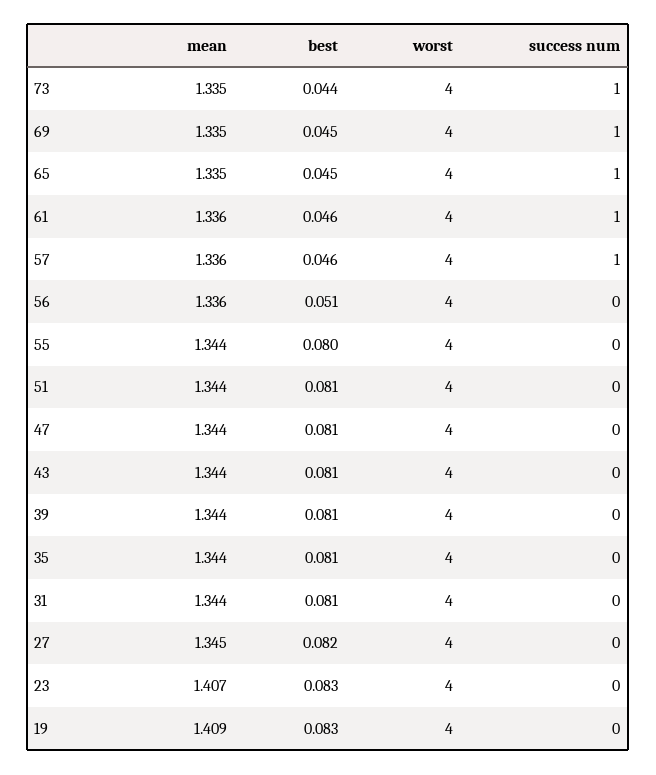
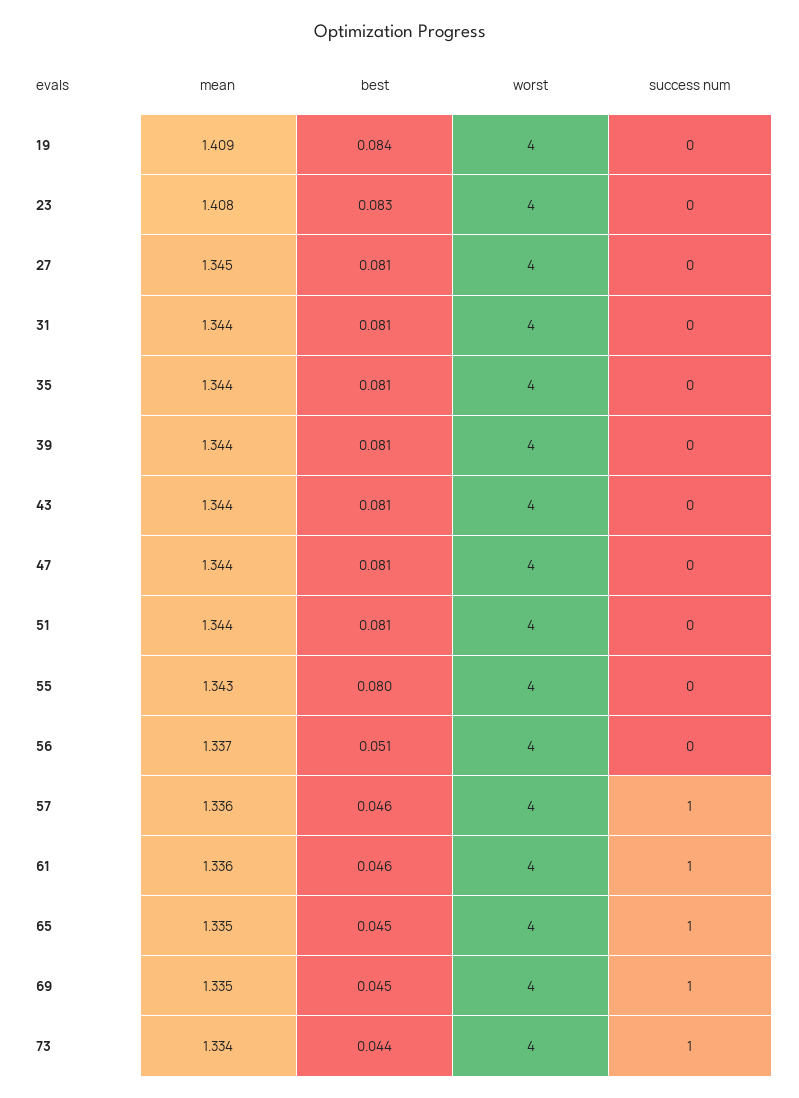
  {
    "mean": {
-     "73": 1.335,
+     "73": 1.334,
      "69": 1.335,
      "65": 1.335,
      "61": 1.336,
      "57": 1.336,
-     "56": 1.336,
+     "56": 1.337,
-     "55": 1.344,
+     "55": 1.343,
      "51": 1.344,
      "47": 1.344,
      "43": 1.344,
      "39": 1.344,
      "35": 1.344,
      "31": 1.344,
      "27": 1.345,
-     "23": 1.407,
+     "23": 1.408,
      "19": 1.409
    },
    "best": {
      "73": 0.044,
      "69": 0.045,
      "65": 0.045,
      "61": 0.046,
      "57": 0.046,
      "56": 0.051,
      "55": 0.08,
      "51": 0.081,
      "47": 0.081,
      "43": 0.081,
      "39": 0.081,
      "35": 0.081,
      "31": 0.081,
-     "27": 0.082,
+     "27": 0.081,
      "23": 0.083,
-     "19": 0.083
+     "19": 0.084
    },
    "worst": {
      "73": 4,
      "69": 4,
      "65": 4,
      "61": 4,
      "57": 4,
      "56": 4,
      "55": 4,
      "51": 4,
      "47": 4,
      "43": 4,
      "39": 4,
      "35": 4,
      "31": 4,
      "27": 4,
      "23": 4,
      "19": 4
    },
    "success num": {
      "73": 1,
      "69": 1,
      "65": 1,
      "61": 1,
      "57": 1,
      "56": 0,
      "55": 0,
      "51": 0,
      "47": 0,
      "43": 0,
      "39": 0,
      "35": 0,
      "31": 0,
      "27": 0,
      "23": 0,
      "19": 0
    }
  }

